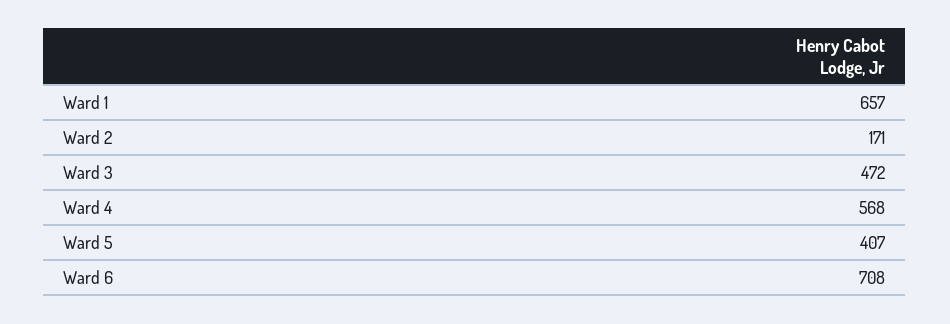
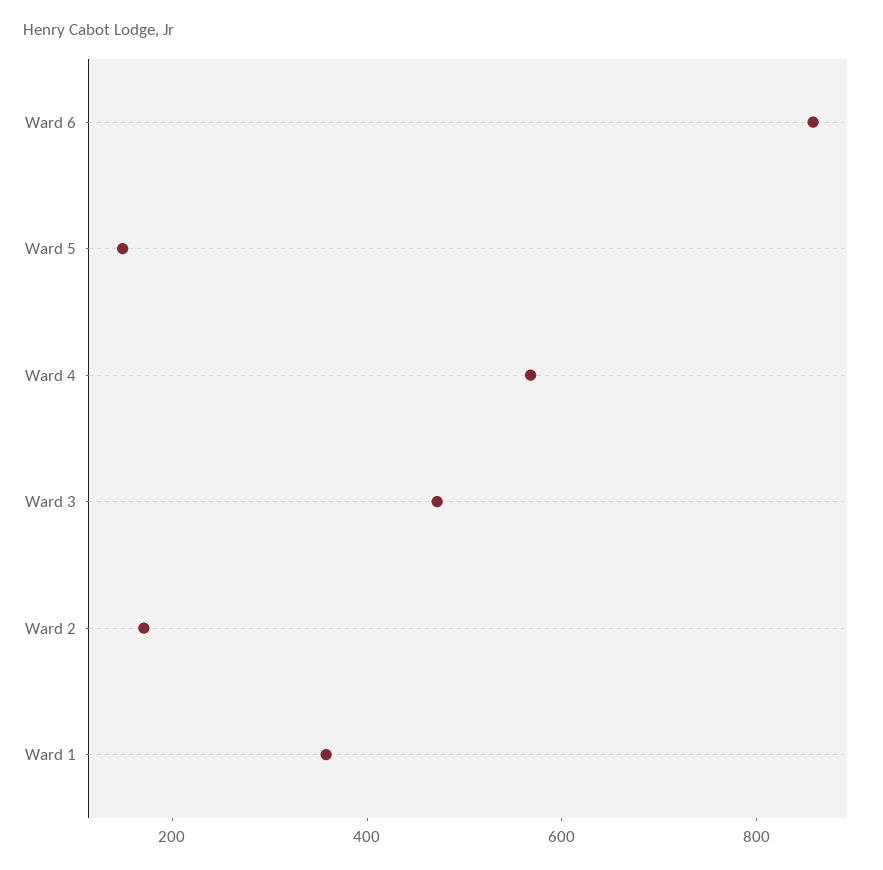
  {
-   "Ward 1": 657,
+   "Ward 1": 350,
    "Ward 2": 171,
    "Ward 3": 472,
    "Ward 4": 568,
-   "Ward 5": 407,
+   "Ward 5": 150,
-   "Ward 6": 708
+   "Ward 6": 850
  }

